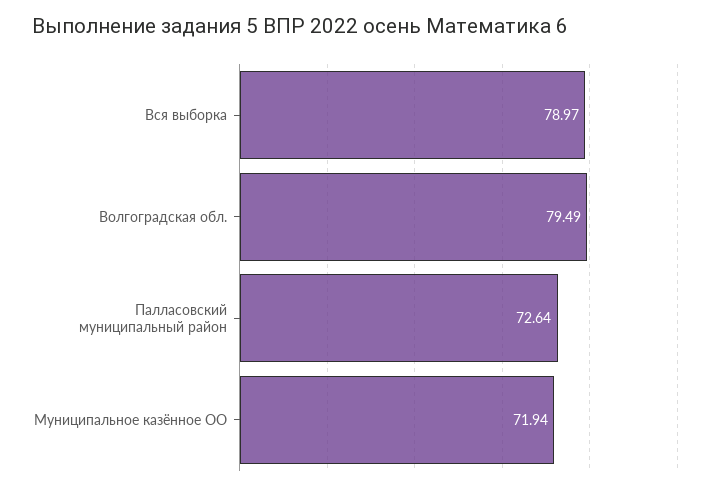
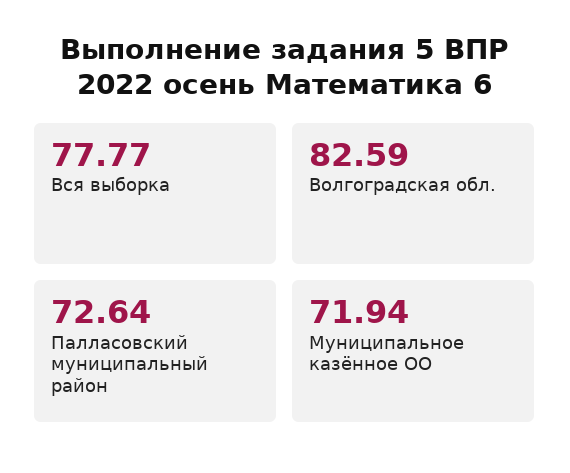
  {
-   "Вся выборка": 78.97,
+   "Вся выборка": 77.77,
-   "Волгоградская обл.": 79.49,
+   "Волгоградская обл.": 82.59,
    "Палласовский муниципальный район": 72.64,
    "Муниципальное казённое ОО": 71.94
  }

